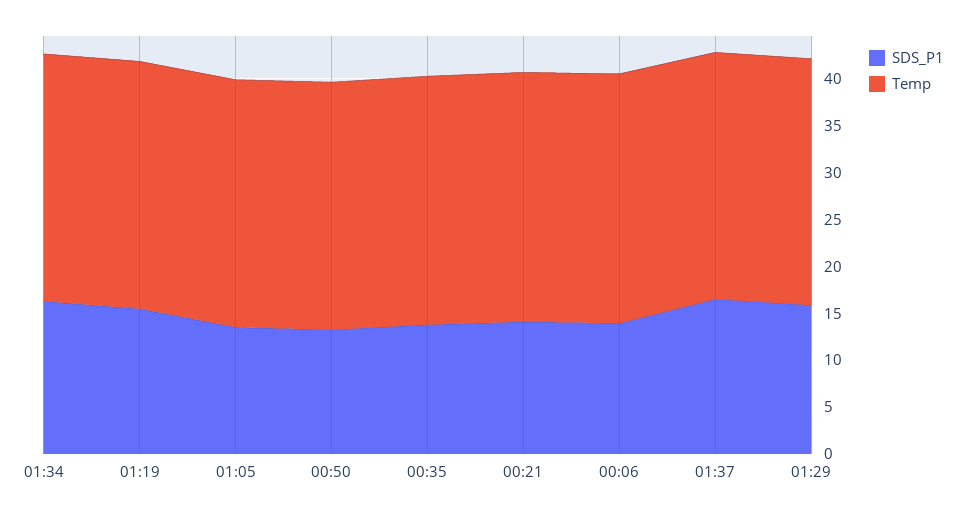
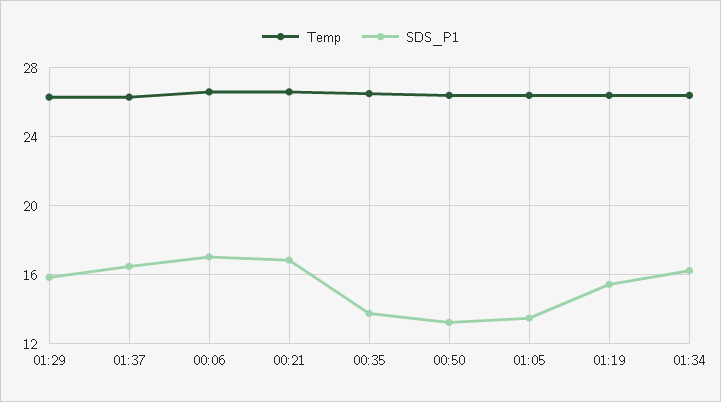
  {
    "SDS_P1": {
      "01:34": 16.5,
      "01:19": 15.5,
      "01:05": 13.5,
      "00:50": 13.5,
      "00:35": 14,
-     "00:21": 14,
+     "00:21": 17,
-     "00:06": 14,
+     "00:06": 17,
      "01:37": 16.5,
      "01:29": 16
    },
    "Temp": {
      "01:34": 26.5,
      "01:19": 26.5,
      "01:05": 26.5,
      "00:50": 26.5,
      "00:35": 26.5,
      "00:21": 26.5,
      "00:06": 26.5,
      "01:37": 26.5,
      "01:29": 26.5
    }
  }

